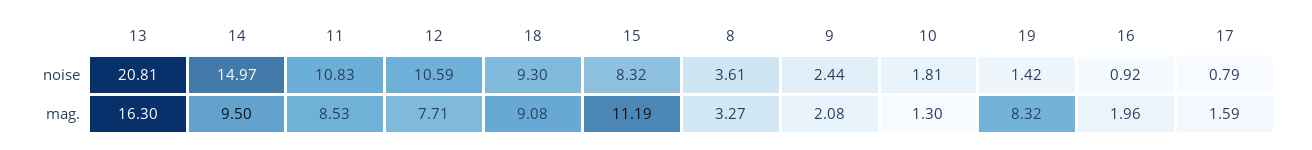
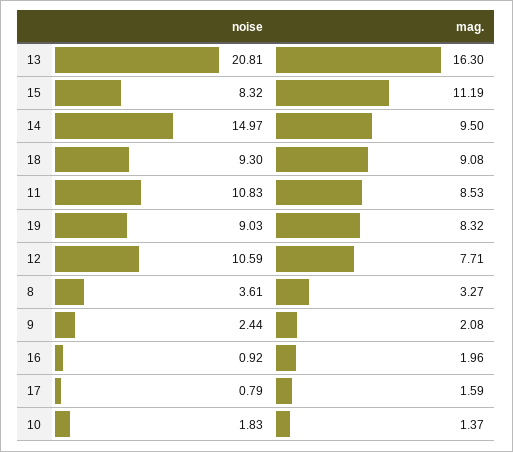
  {
    "13": {
      "noise": 20.81,
      "mag.": 16.3
    },
    "14": {
      "noise": 14.97,
      "mag.": 9.5
    },
    "11": {
      "noise": 10.83,
      "mag.": 8.53
    },
    "12": {
      "noise": 10.59,
      "mag.": 7.71
    },
    "18": {
      "noise": 9.3,
      "mag.": 9.08
    },
    "15": {
      "noise": 8.32,
      "mag.": 11.19
    },
    "8": {
      "noise": 3.61,
      "mag.": 3.27
    },
    "9": {
      "noise": 2.44,
      "mag.": 2.08
    },
    "10": {
-     "noise": 1.81,
+     "noise": 1.83,
-     "mag.": 1.3
+     "mag.": 1.37
    },
    "19": {
-     "noise": 1.42,
+     "noise": 9.03,
      "mag.": 8.32
    },
    "16": {
      "noise": 0.92,
      "mag.": 1.96
    },
    "17": {
      "noise": 0.79,
      "mag.": 1.59
    }
  }

